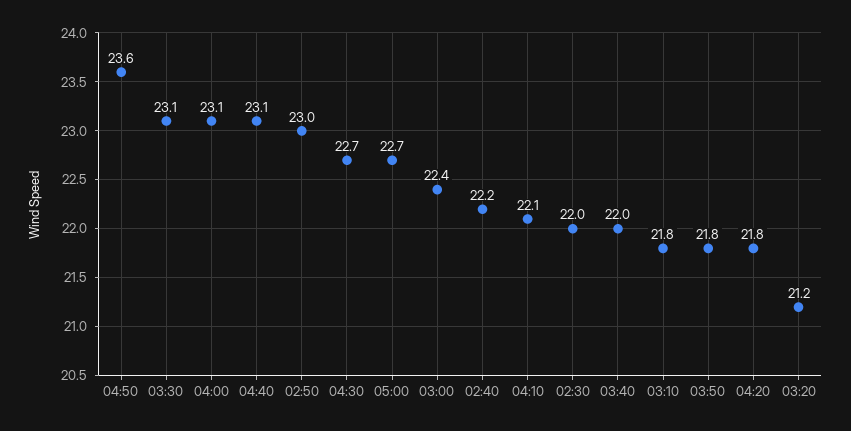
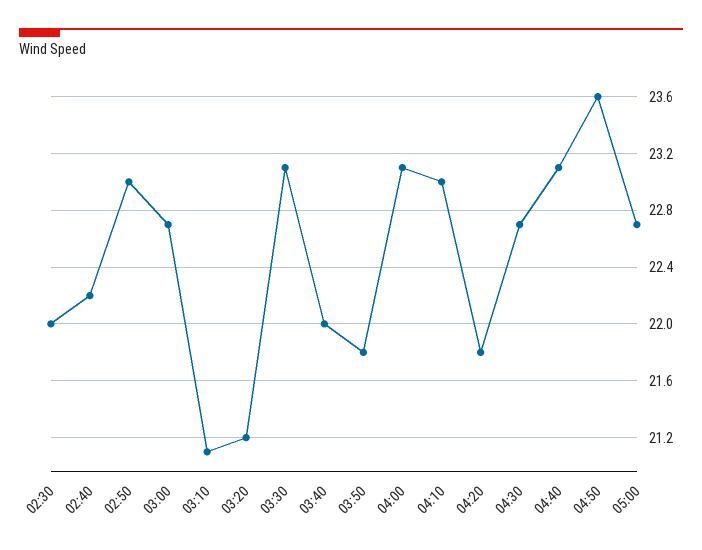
  {
    "04:50": 23.6,
    "03:30": 23.1,
    "04:00": 23.1,
    "04:40": 23.1,
    "02:50": 23,
    "04:30": 22.7,
    "05:00": 22.7,
-   "03:00": 22.4,
+   "03:00": 22.7,
    "02:40": 22.2,
-   "04:10": 22.1,
+   "04:10": 23,
    "02:30": 22,
    "03:40": 22,
-   "03:10": 21.8,
+   "03:10": 21.1,
    "03:50": 21.8,
    "04:20": 21.8,
    "03:20": 21.2
  }

